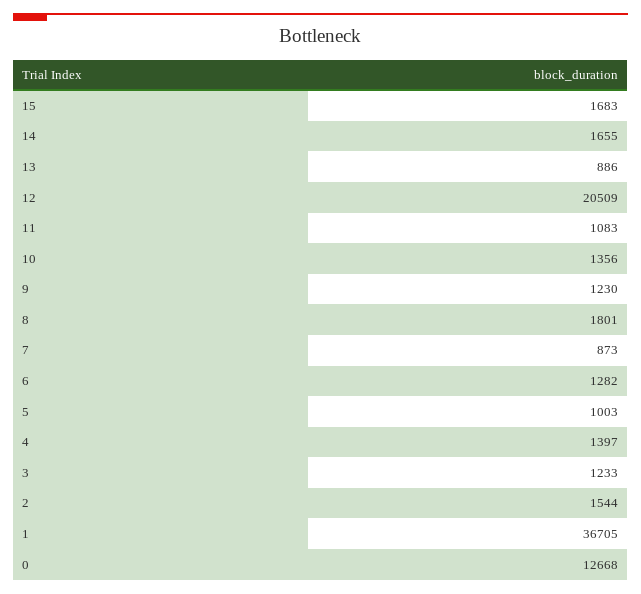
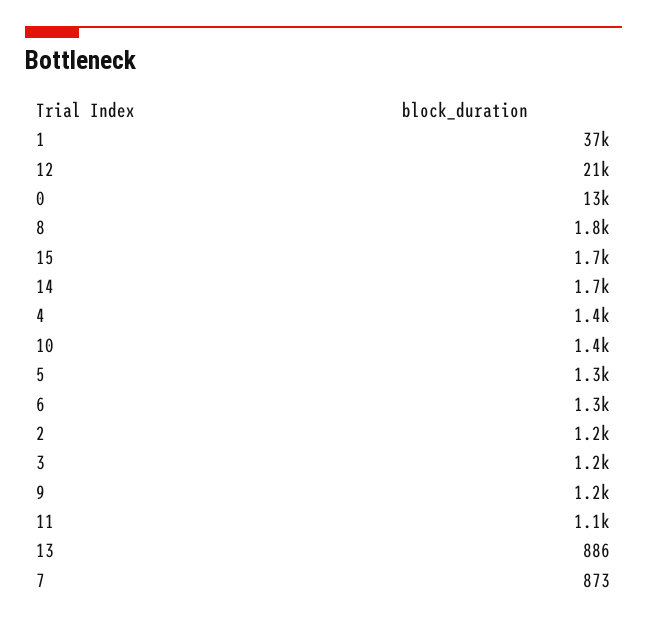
  {
    "15": 1683,
    "14": 1655,
    "13": 886,
    "12": 20509,
    "11": 1083,
    "10": 1356,
    "9": 1230,
    "8": 1801,
    "7": 873,
    "6": 1282,
-   "5": 1003,
+   "5": 1300,
    "4": 1397,
    "3": 1233,
-   "2": 1544,
+   "2": 1200,
    "1": 36705,
    "0": 12668
  }

